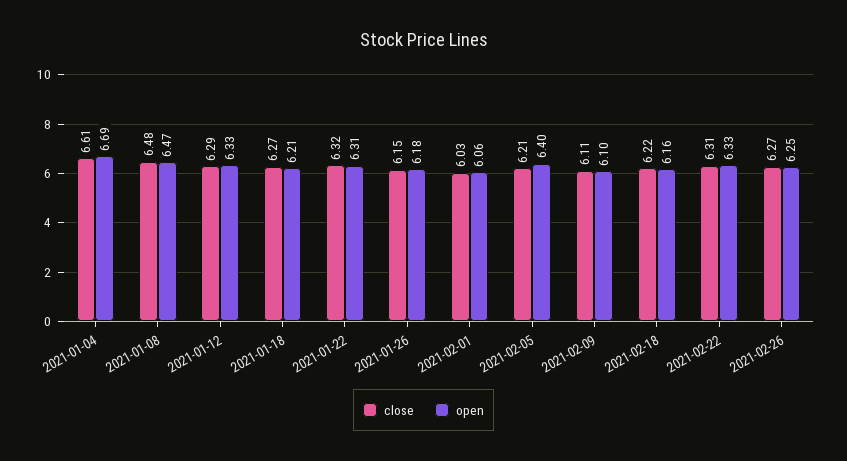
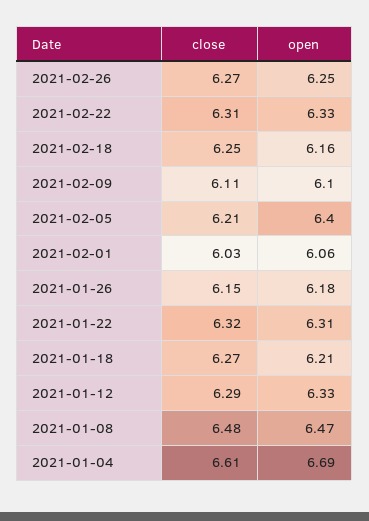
  {
    "close": {
      "2021-01-04": 6.61,
      "2021-01-08": 6.48,
      "2021-01-12": 6.29,
      "2021-01-18": 6.27,
      "2021-01-22": 6.32,
      "2021-01-26": 6.15,
      "2021-02-01": 6.03,
      "2021-02-05": 6.21,
      "2021-02-09": 6.11,
-     "2021-02-18": 6.22,
+     "2021-02-18": 6.25,
      "2021-02-22": 6.31,
      "2021-02-26": 6.27
    },
    "open": {
      "2021-01-04": 6.69,
      "2021-01-08": 6.47,
      "2021-01-12": 6.33,
      "2021-01-18": 6.21,
      "2021-01-22": 6.31,
      "2021-01-26": 6.18,
      "2021-02-01": 6.06,
      "2021-02-05": 6.4,
      "2021-02-09": 6.1,
      "2021-02-18": 6.16,
      "2021-02-22": 6.33,
      "2021-02-26": 6.25
    }
  }

